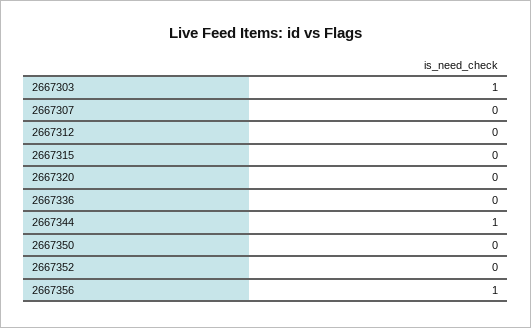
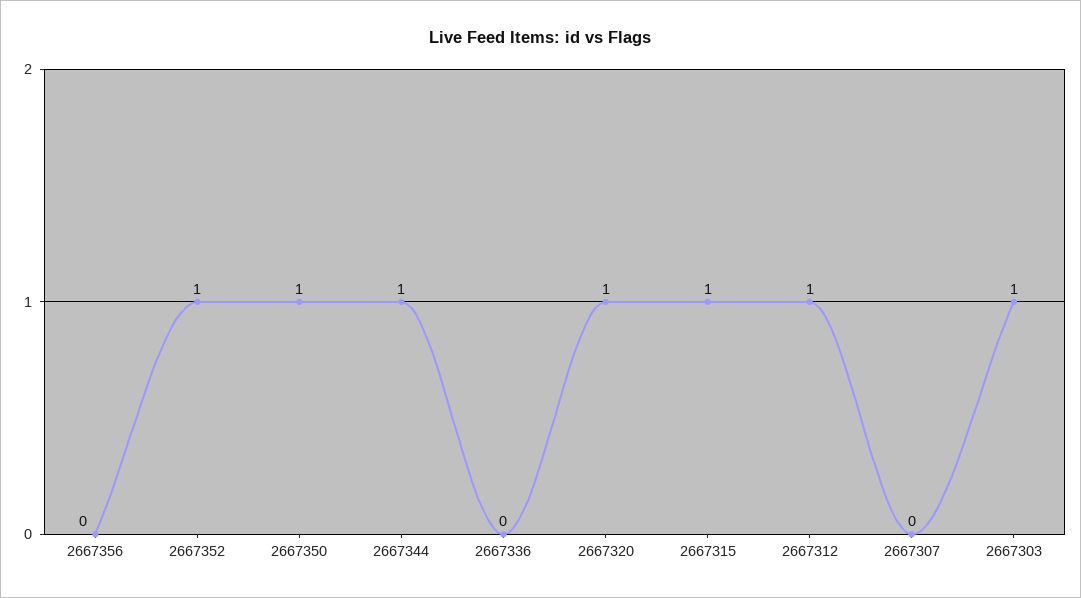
  {
    "2667303": 1,
    "2667307": 0,
-   "2667312": 0,
+   "2667312": 1,
-   "2667315": 0,
+   "2667315": 1,
-   "2667320": 0,
+   "2667320": 1,
    "2667336": 0,
    "2667344": 1,
-   "2667350": 0,
+   "2667350": 1,
-   "2667352": 0,
+   "2667352": 1,
-   "2667356": 1
+   "2667356": 0
  }

